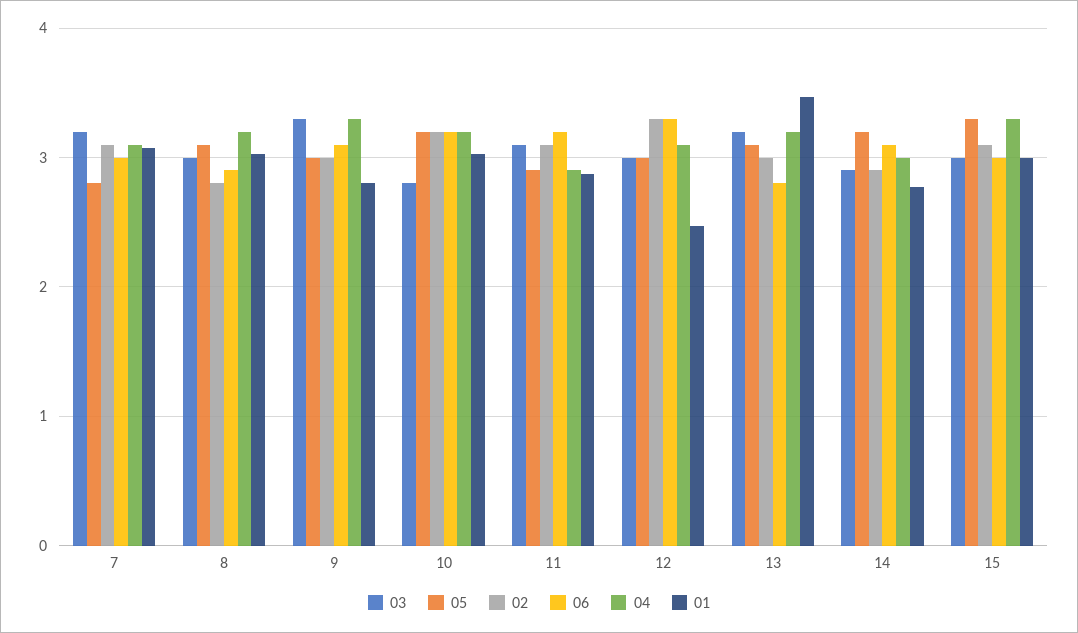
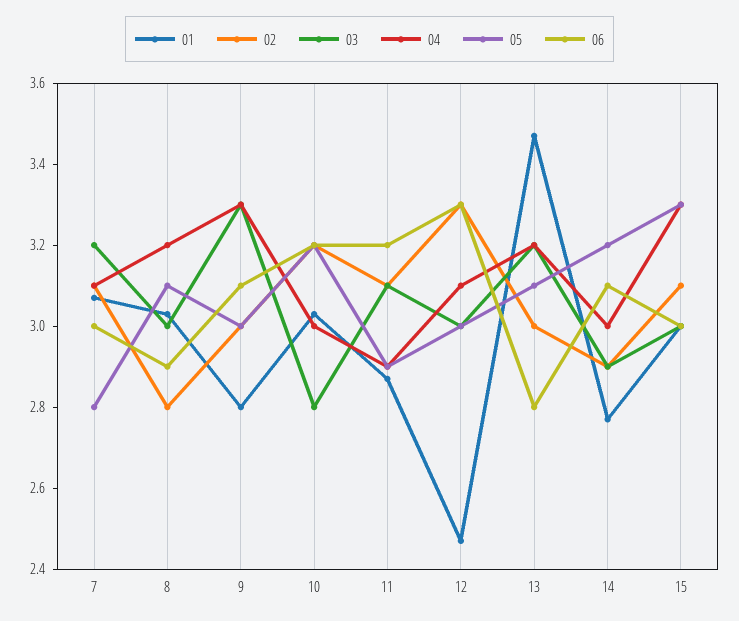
  {
    "03": {
      "7": 3.2,
      "8": 3,
      "9": 3.3,
      "10": 2.8,
      "11": 3.1,
      "12": 3,
      "13": 3.2,
      "14": 2.9,
      "15": 3
    },
    "05": {
      "7": 2.8,
      "8": 3.1,
      "9": 3,
      "10": 3.2,
      "11": 2.9,
      "12": 3,
      "13": 3.1,
      "14": 3.2,
      "15": 3.3
    },
    "02": {
      "7": 3.1,
      "8": 2.8,
      "9": 3,
      "10": 3.2,
      "11": 3.1,
      "12": 3.3,
      "13": 3,
      "14": 2.9,
      "15": 3.1
    },
    "06": {
      "7": 3,
      "8": 2.9,
      "9": 3.1,
      "10": 3.2,
      "11": 3.2,
      "12": 3.3,
      "13": 2.8,
      "14": 3.1,
      "15": 3
    },
    "04": {
      "7": 3.1,
      "8": 3.2,
      "9": 3.3,
-     "10": 3.2,
+     "10": 3,
      "11": 2.9,
      "12": 3.1,
      "13": 3.2,
      "14": 3,
      "15": 3.3
    },
    "01": {
      "7": 3.05,
      "8": 3.05,
      "9": 2.8,
      "10": 3.05,
      "11": 2.85,
      "12": 2.45,
      "13": 3.45,
      "14": 2.75,
      "15": 3
    }
  }

